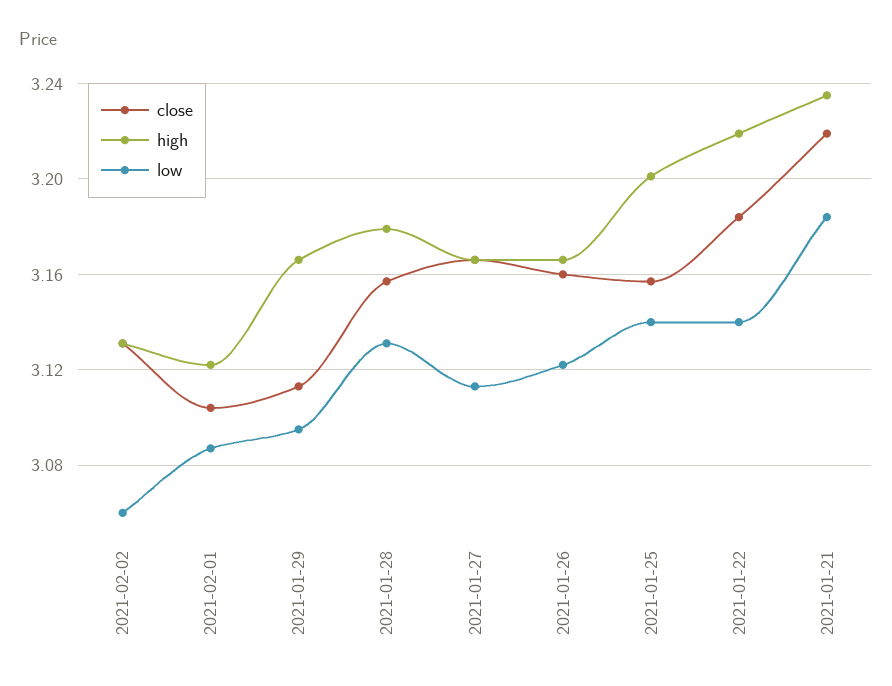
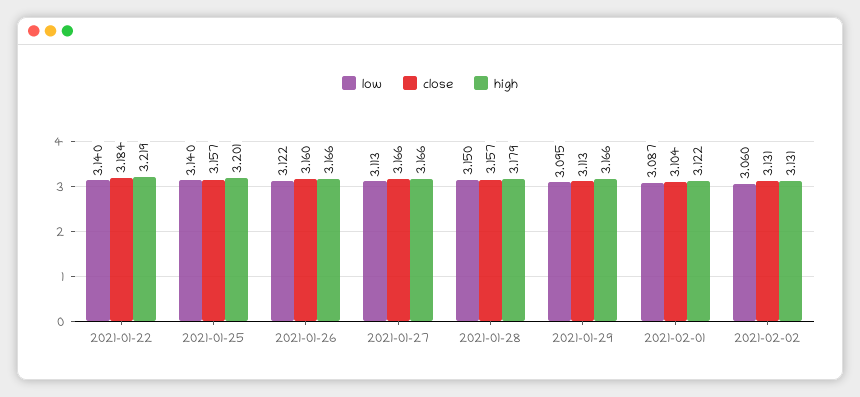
  {
    "close": {
      "2021-02-02": 3.131,
      "2021-02-01": 3.104,
      "2021-01-29": 3.113,
      "2021-01-28": 3.157,
      "2021-01-27": 3.166,
      "2021-01-26": 3.16,
      "2021-01-25": 3.157,
-     "2021-01-22": 3.184,
+     "2021-01-22": 3.184
-     "2021-01-21": 3.22
    },
    "high": {
      "2021-02-02": 3.131,
      "2021-02-01": 3.122,
      "2021-01-29": 3.166,
      "2021-01-28": 3.179,
      "2021-01-27": 3.166,
      "2021-01-26": 3.166,
      "2021-01-25": 3.201,
-     "2021-01-22": 3.219,
+     "2021-01-22": 3.219
-     "2021-01-21": 3.235
    },
    "low": {
      "2021-02-02": 3.06,
      "2021-02-01": 3.087,
      "2021-01-29": 3.095,
-     "2021-01-28": 3.13,
+     "2021-01-28": 3.15,
      "2021-01-27": 3.113,
      "2021-01-26": 3.122,
      "2021-01-25": 3.14,
-     "2021-01-22": 3.14,
+     "2021-01-22": 3.14
-     "2021-01-21": 3.185
    }
  }

